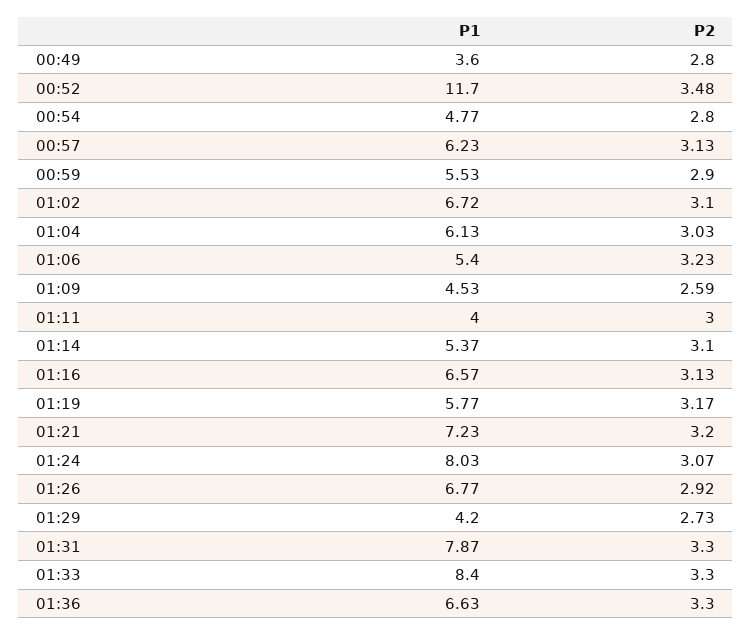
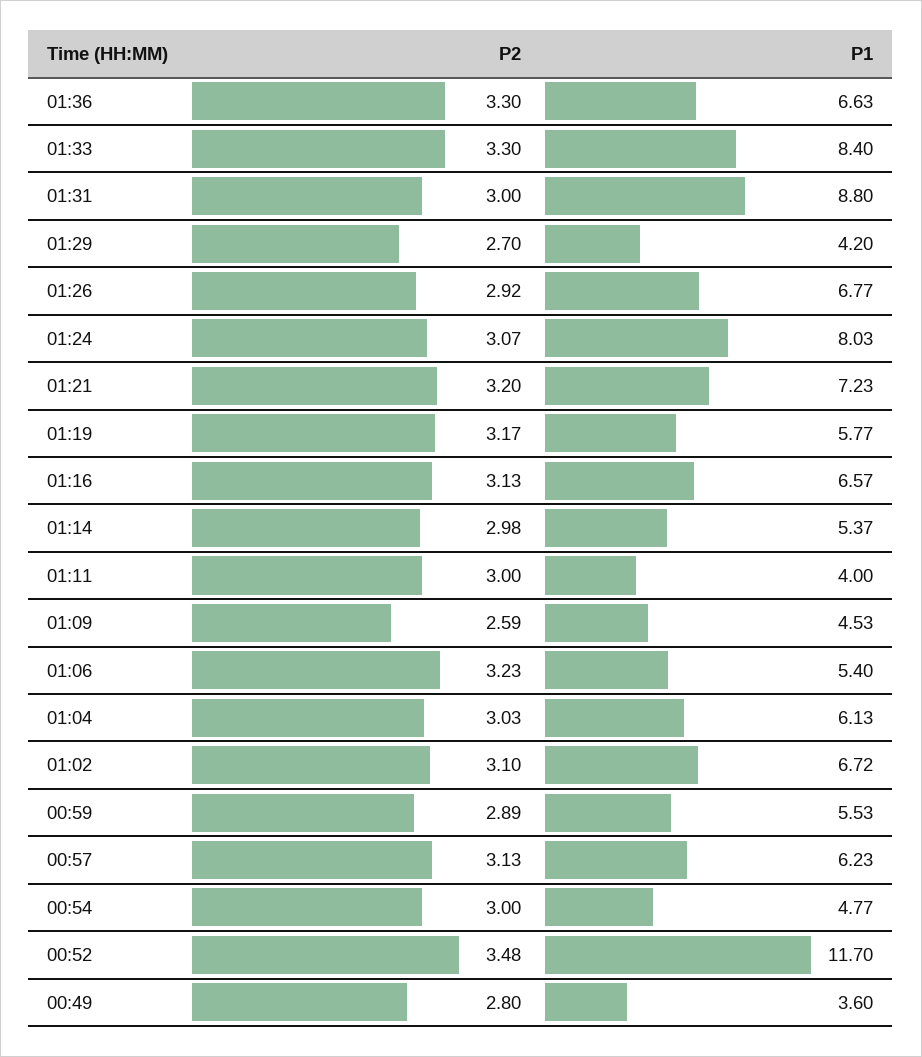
  {
    "P1": {
      "00:49": 3.6,
      "00:52": 11.7,
      "00:54": 4.77,
      "00:57": 6.23,
      "00:59": 5.53,
      "01:02": 6.72,
      "01:04": 6.13,
      "01:06": 5.4,
      "01:09": 4.53,
      "01:11": 4,
      "01:14": 5.37,
      "01:16": 6.57,
      "01:19": 5.77,
      "01:21": 7.23,
      "01:24": 8.03,
      "01:26": 6.77,
      "01:29": 4.2,
-     "01:31": 7.87,
+     "01:31": 8.8,
      "01:33": 8.4,
      "01:36": 6.63
    },
    "P2": {
      "00:49": 2.8,
      "00:52": 3.48,
-     "00:54": 2.8,
+     "00:54": 3,
      "00:57": 3.13,
-     "00:59": 2.9,
+     "00:59": 2.89,
      "01:02": 3.1,
      "01:04": 3.03,
      "01:06": 3.23,
      "01:09": 2.59,
      "01:11": 3,
-     "01:14": 3.1,
+     "01:14": 2.98,
      "01:16": 3.13,
      "01:19": 3.17,
      "01:21": 3.2,
      "01:24": 3.07,
      "01:26": 2.92,
-     "01:29": 2.73,
+     "01:29": 2.7,
-     "01:31": 3.3,
+     "01:31": 3,
      "01:33": 3.3,
      "01:36": 3.3
    }
  }

